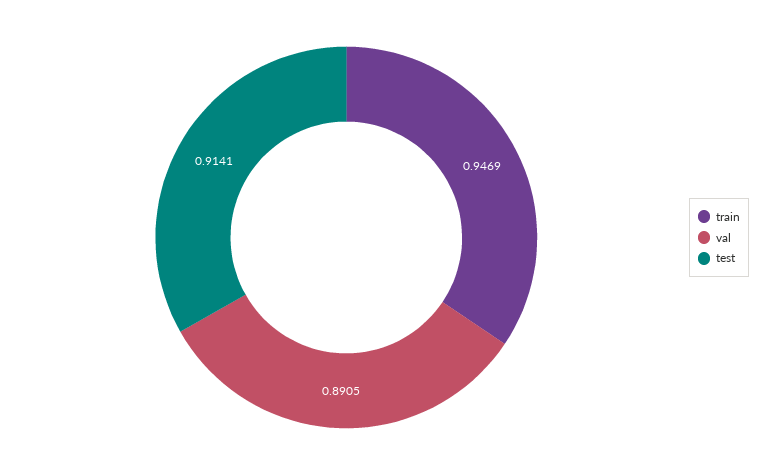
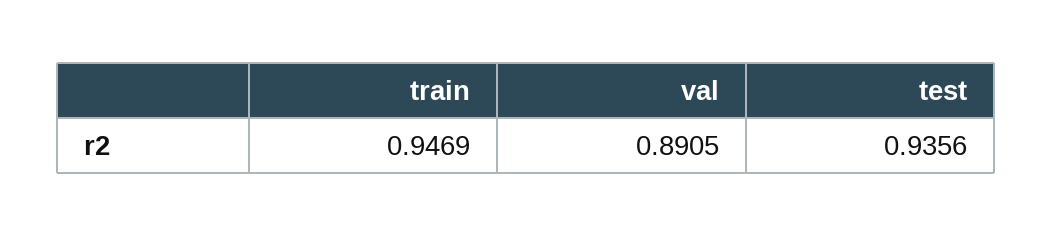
  {
    "train": 0.9469,
    "val": 0.8905,
-   "test": 0.9141
+   "test": 0.9356
  }

